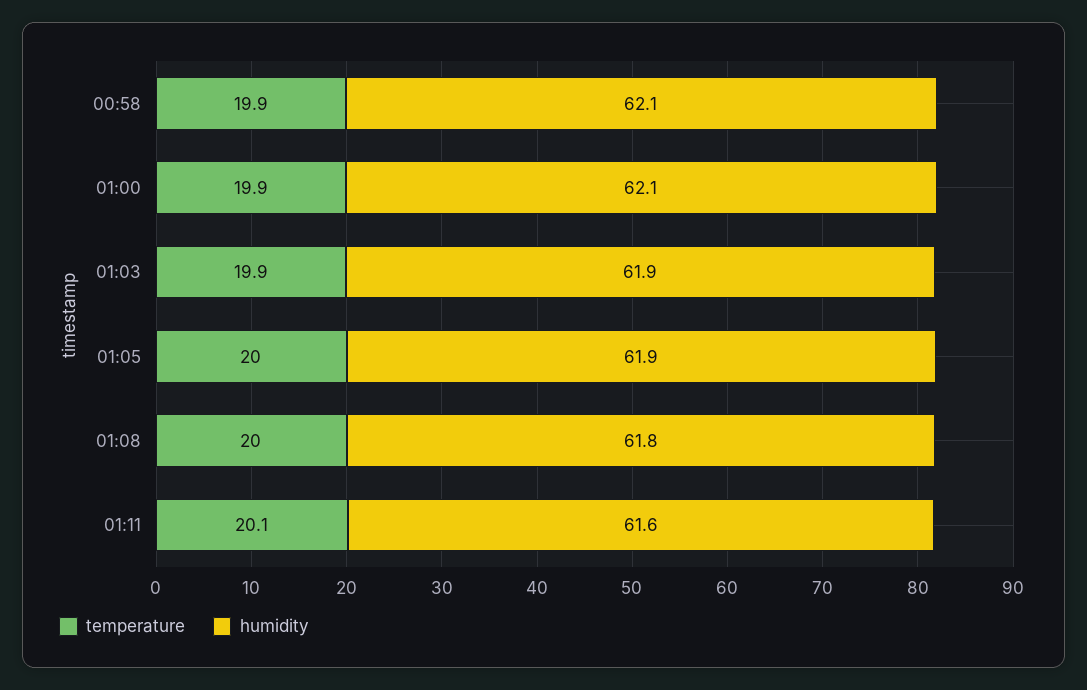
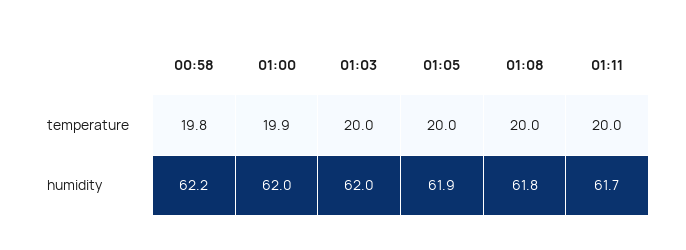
  {
    "temperature": {
-     "00:58": 19.9,
+     "00:58": 19.8,
      "01:00": 19.9,
-     "01:03": 19.9,
+     "01:03": 20,
      "01:05": 20,
      "01:08": 20,
-     "01:11": 20.1
+     "01:11": 20
    },
    "humidity": {
-     "00:58": 62.1,
+     "00:58": 62.2,
-     "01:00": 62.1,
+     "01:00": 62,
-     "01:03": 61.9,
+     "01:03": 62,
      "01:05": 61.9,
      "01:08": 61.8,
-     "01:11": 61.6
+     "01:11": 61.7
    }
  }

